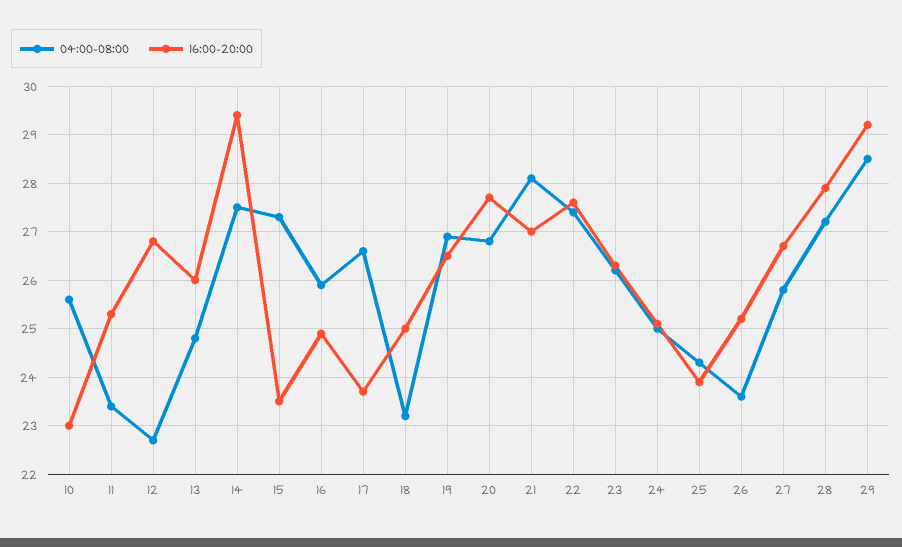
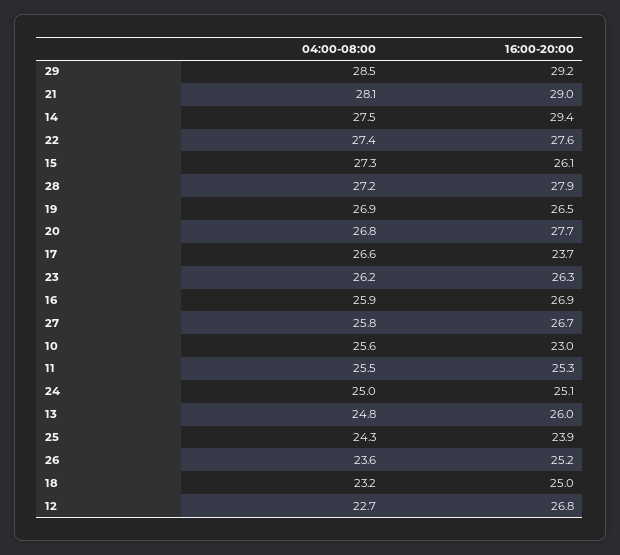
  {
    "04:00-08:00": {
      "10": 25.6,
-     "11": 23.5,
+     "11": 25.5,
      "12": 22.7,
      "13": 24.8,
      "14": 27.5,
      "15": 27.3,
      "16": 25.9,
      "17": 26.6,
      "18": 23.2,
      "19": 26.9,
      "20": 26.8,
      "21": 28.1,
      "22": 27.4,
      "23": 26.2,
      "24": 25,
      "25": 24.3,
      "26": 23.6,
      "27": 25.8,
      "28": 27.2,
      "29": 28.5
    },
    "16:00-20:00": {
      "10": 23,
      "11": 25.3,
      "12": 26.8,
      "13": 26,
      "14": 29.4,
-     "15": 23.5,
+     "15": 26.1,
-     "16": 25,
+     "16": 26.9,
      "17": 23.7,
      "18": 25,
      "19": 26.5,
      "20": 27.7,
-     "21": 27,
+     "21": 29,
      "22": 27.6,
      "23": 26.3,
      "24": 25.1,
      "25": 23.9,
      "26": 25.2,
      "27": 26.7,
      "28": 27.9,
      "29": 29.2
    }
  }

